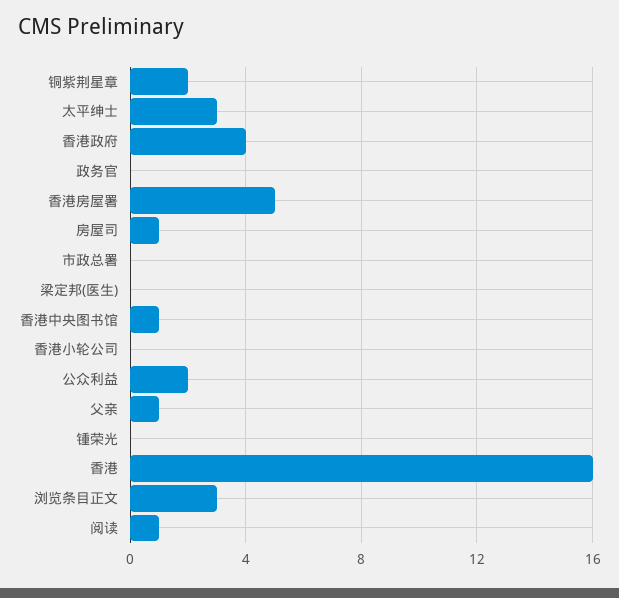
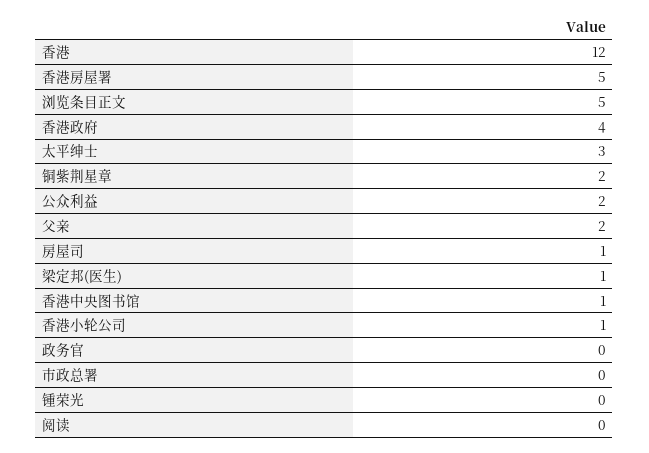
  {
    "铜紫荆星章": 2,
    "太平绅士": 3,
    "香港政府": 4,
    "政务官": 0,
    "香港房屋署": 5,
    "房屋司": 1,
    "市政总署": 0,
-   "梁定邦(医生)": 0,
+   "梁定邦(医生)": 1,
    "香港中央图书馆": 1,
-   "香港小轮公司": 0,
+   "香港小轮公司": 1,
    "公众利益": 2,
-   "父亲": 1,
+   "父亲": 2,
    "锺荣光": 0,
-   "香港": 16,
+   "香港": 12,
-   "浏览条目正文": 3,
+   "浏览条目正文": 5,
-   "阅读": 1
+   "阅读": 0
  }

